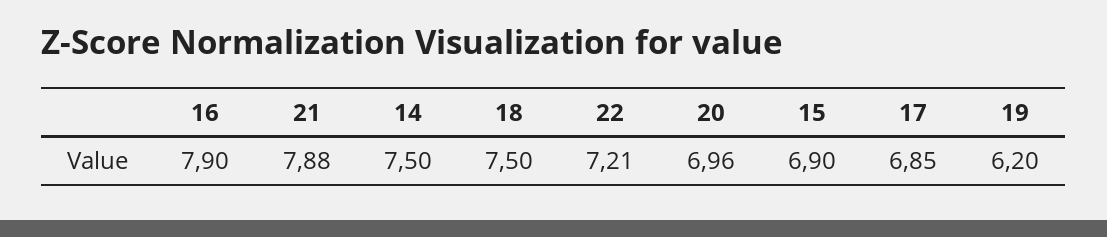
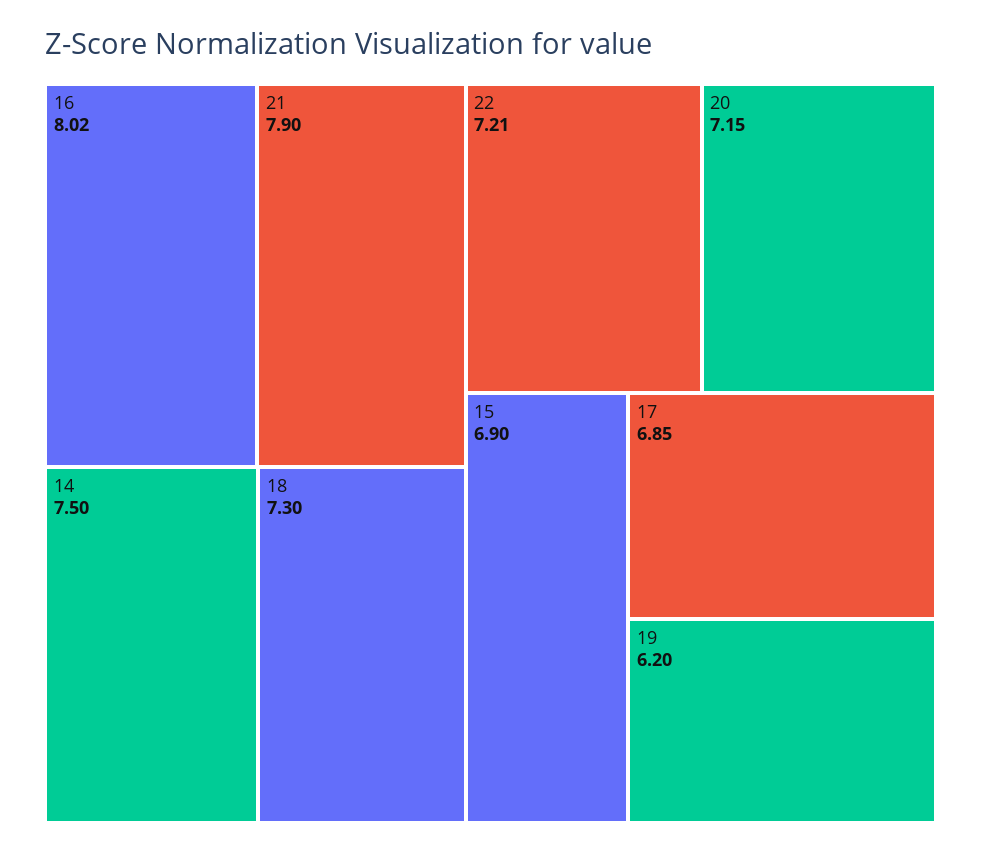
  {
-   "16": 7.9,
+   "16": 8.02,
-   "21": 7.88,
+   "21": 7.9,
    "14": 7.5,
-   "18": 7.5,
+   "18": 7.3,
    "22": 7.21,
-   "20": 6.96,
+   "20": 7.15,
    "15": 6.9,
    "17": 6.85,
    "19": 6.2
  }

